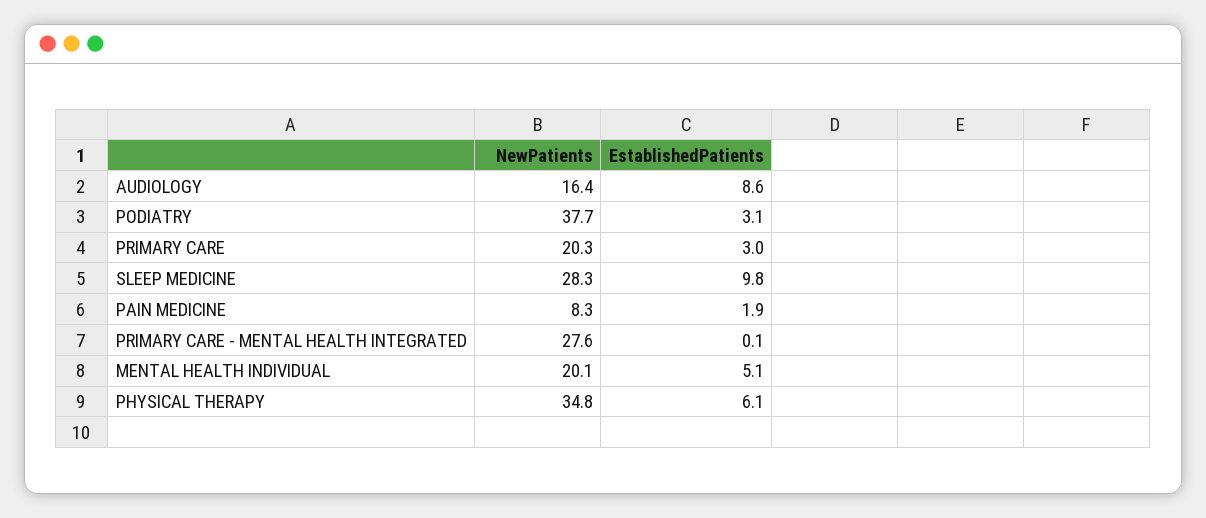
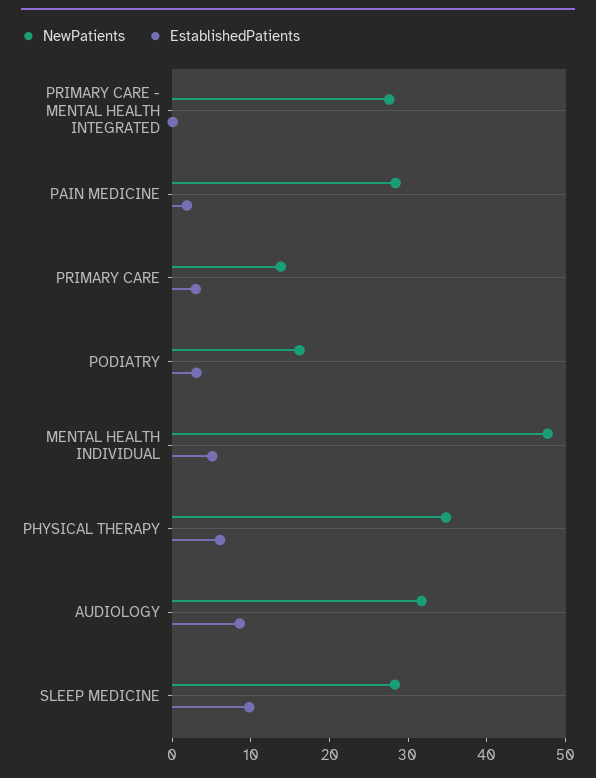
  {
    "NewPatients": {
-     "AUDIOLOGY": 16.4,
+     "AUDIOLOGY": 32,
-     "PODIATRY": 37.7,
+     "PODIATRY": 16,
-     "PRIMARY CARE": 20.3,
+     "PRIMARY CARE": 14,
      "SLEEP MEDICINE": 28.3,
-     "PAIN MEDICINE": 8.3,
+     "PAIN MEDICINE": 28,
      "PRIMARY CARE - MENTAL HEALTH INTEGRATED": 27.6,
-     "MENTAL HEALTH INDIVIDUAL": 20.1,
+     "MENTAL HEALTH INDIVIDUAL": 48,
      "PHYSICAL THERAPY": 34.8
    },
    "EstablishedPatients": {
      "AUDIOLOGY": 8.6,
      "PODIATRY": 3.1,
      "PRIMARY CARE": 3,
      "SLEEP MEDICINE": 9.8,
      "PAIN MEDICINE": 1.9,
      "PRIMARY CARE - MENTAL HEALTH INTEGRATED": 0.1,
      "MENTAL HEALTH INDIVIDUAL": 5.1,
      "PHYSICAL THERAPY": 6.1
    }
  }

